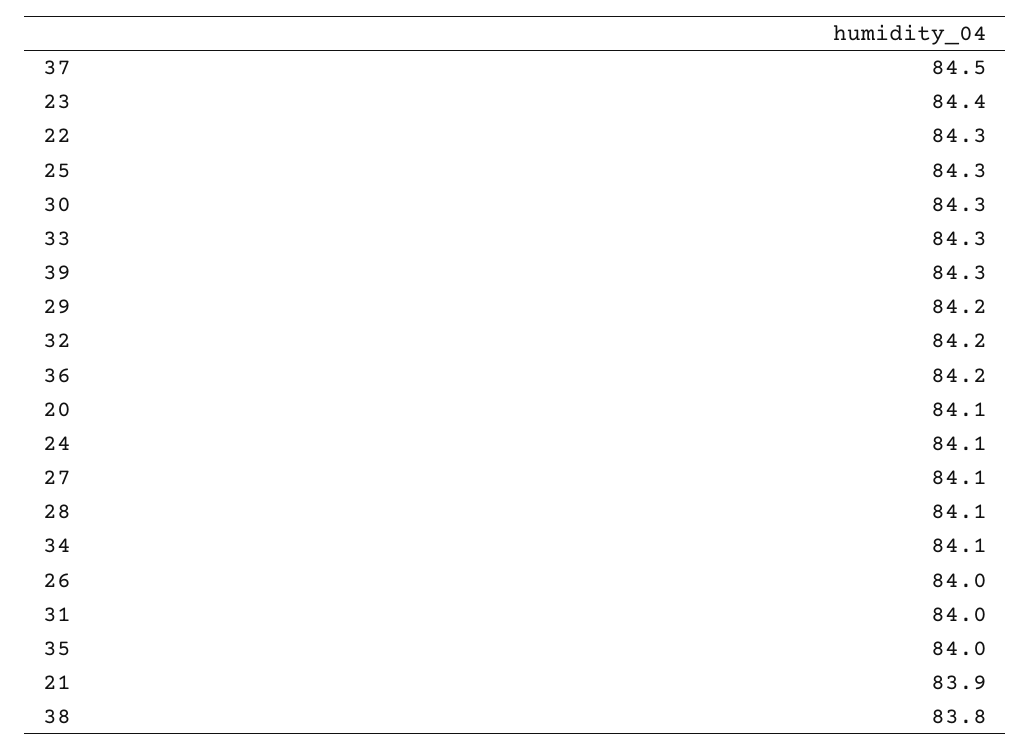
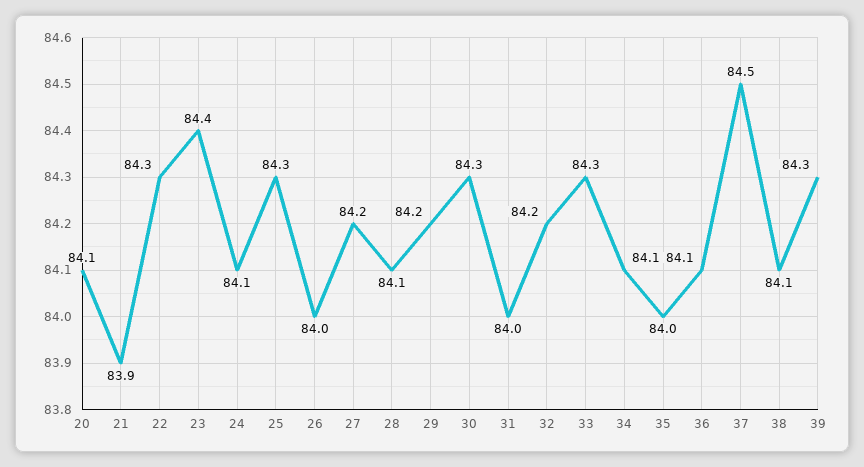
  {
    "37": 84.5,
    "23": 84.4,
    "22": 84.3,
    "25": 84.3,
    "30": 84.3,
    "33": 84.3,
    "39": 84.3,
    "29": 84.2,
    "32": 84.2,
-   "36": 84.2,
+   "36": 84.1,
    "20": 84.1,
    "24": 84.1,
-   "27": 84.1,
+   "27": 84.2,
    "28": 84.1,
    "34": 84.1,
    "26": 84,
    "31": 84,
    "35": 84,
    "21": 83.9,
-   "38": 83.8
+   "38": 84.1
  }

